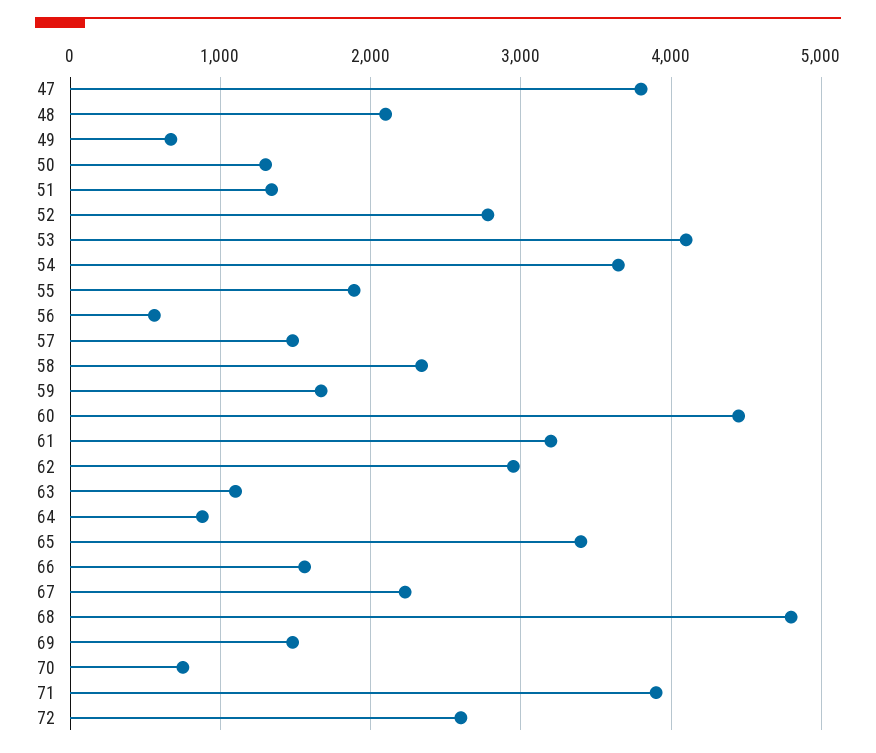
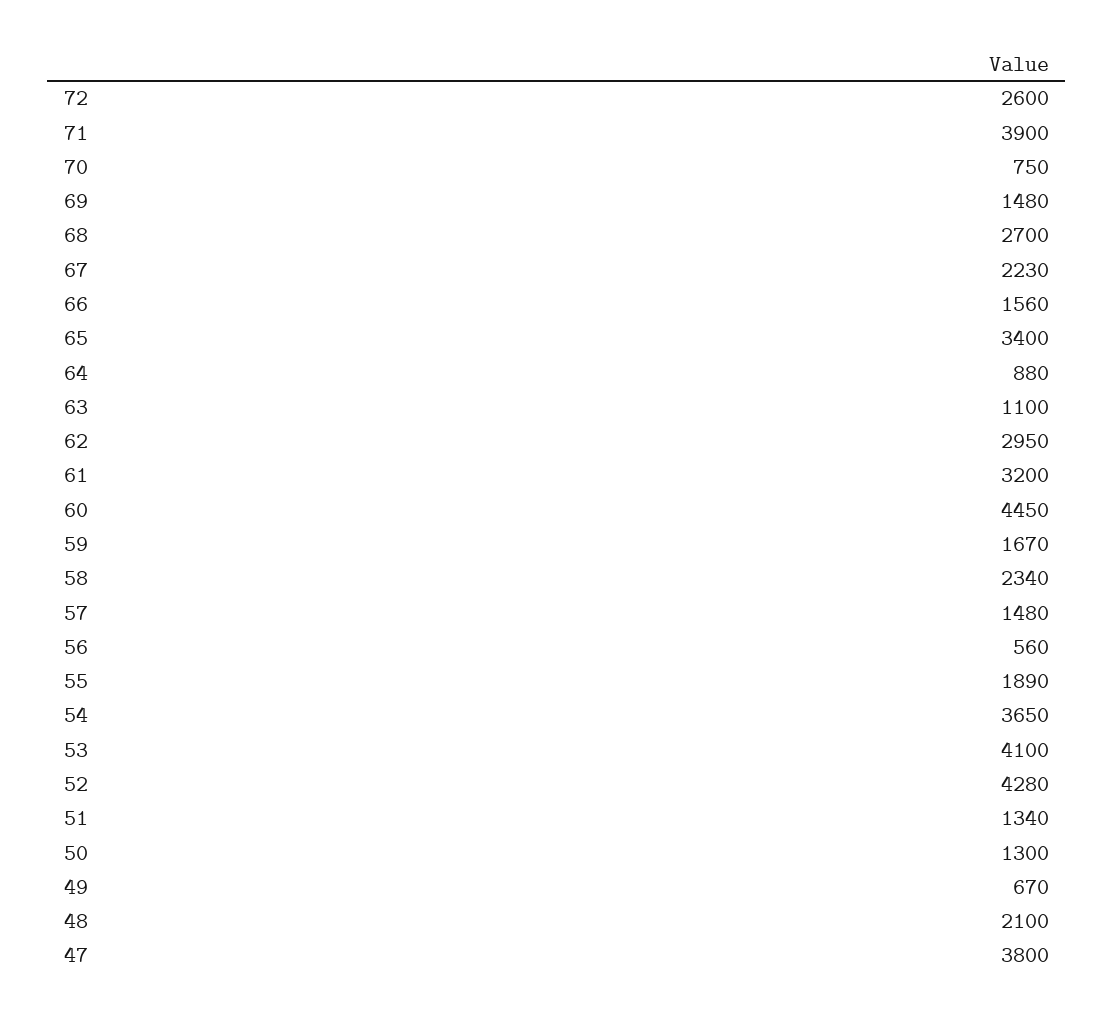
  {
    "47": 3800,
    "48": 2100,
    "49": 670,
    "50": 1300,
    "51": 1340,
-   "52": 2800,
+   "52": 4280,
    "53": 4100,
    "54": 3650,
    "55": 1890,
    "56": 560,
    "57": 1480,
    "58": 2340,
    "59": 1670,
    "60": 4450,
    "61": 3200,
    "62": 2950,
    "63": 1100,
    "64": 880,
    "65": 3400,
    "66": 1560,
    "67": 2230,
-   "68": 4800,
+   "68": 2700,
    "69": 1480,
    "70": 750,
    "71": 3900,
    "72": 2600
  }

